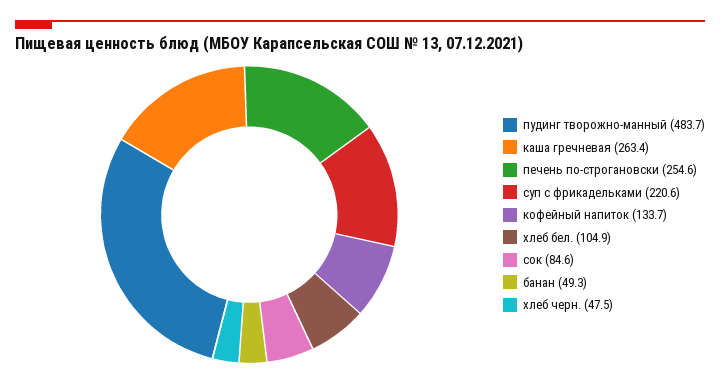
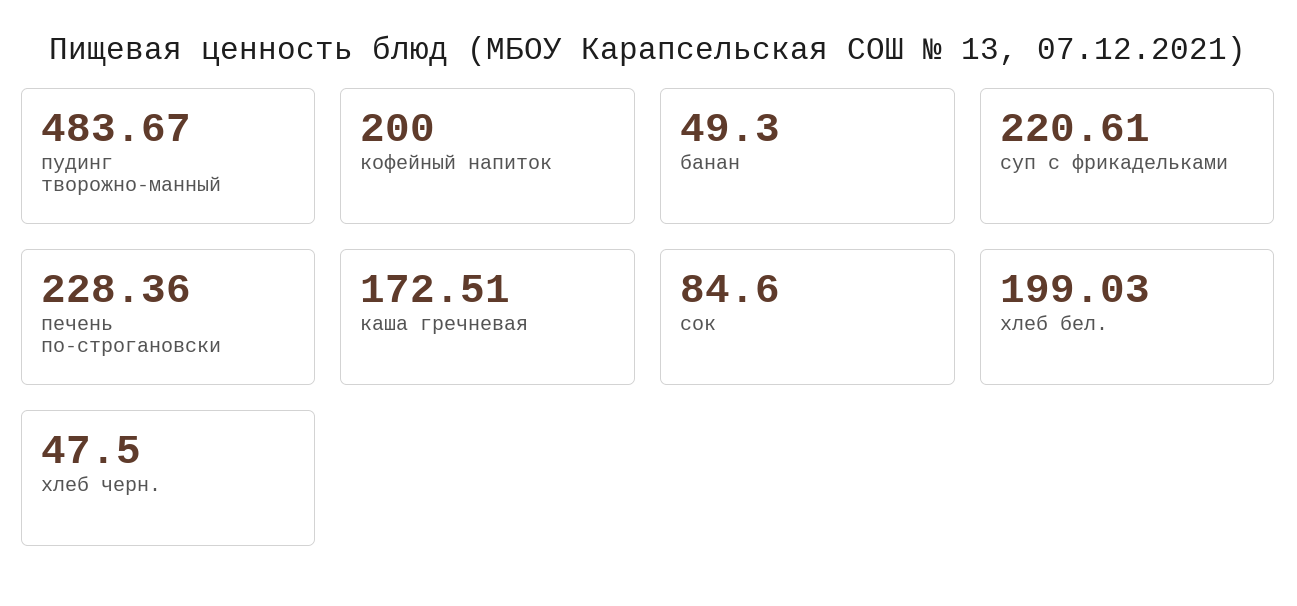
  {
    "пудинг творожно-манный": 483.67,
-   "каша гречневая": 263.4,
+   "каша гречневая": 172.51,
-   "печень по-строгановски": 254.6,
+   "печень по-строгановски": 228.36,
    "суп с фрикадельками": 220.61,
-   "кофейный напиток": 133.7,
+   "кофейный напиток": 200,
-   "хлеб бел.": 104.9,
+   "хлеб бел.": 199.03,
    "сок": 84.6,
    "банан": 49.3,
    "хлеб черн.": 47.5
  }

